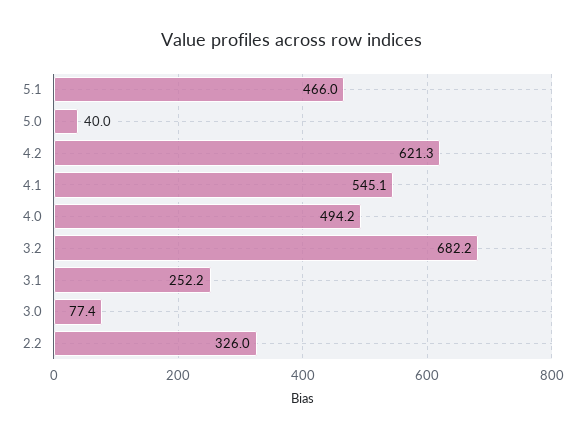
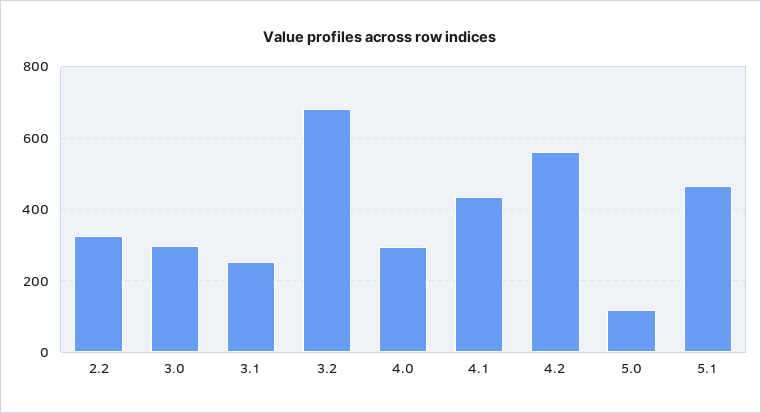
  {
    "5.1": 466,
-   "5.0": 40,
+   "5.0": 120,
-   "4.2": 621.3,
+   "4.2": 560,
-   "4.1": 545.1,
+   "4.1": 440,
-   "4.0": 494.2,
+   "4.0": 300,
    "3.2": 682.2,
    "3.1": 252.2,
-   "3.0": 77.4,
+   "3.0": 300,
    "2.2": 326
  }

